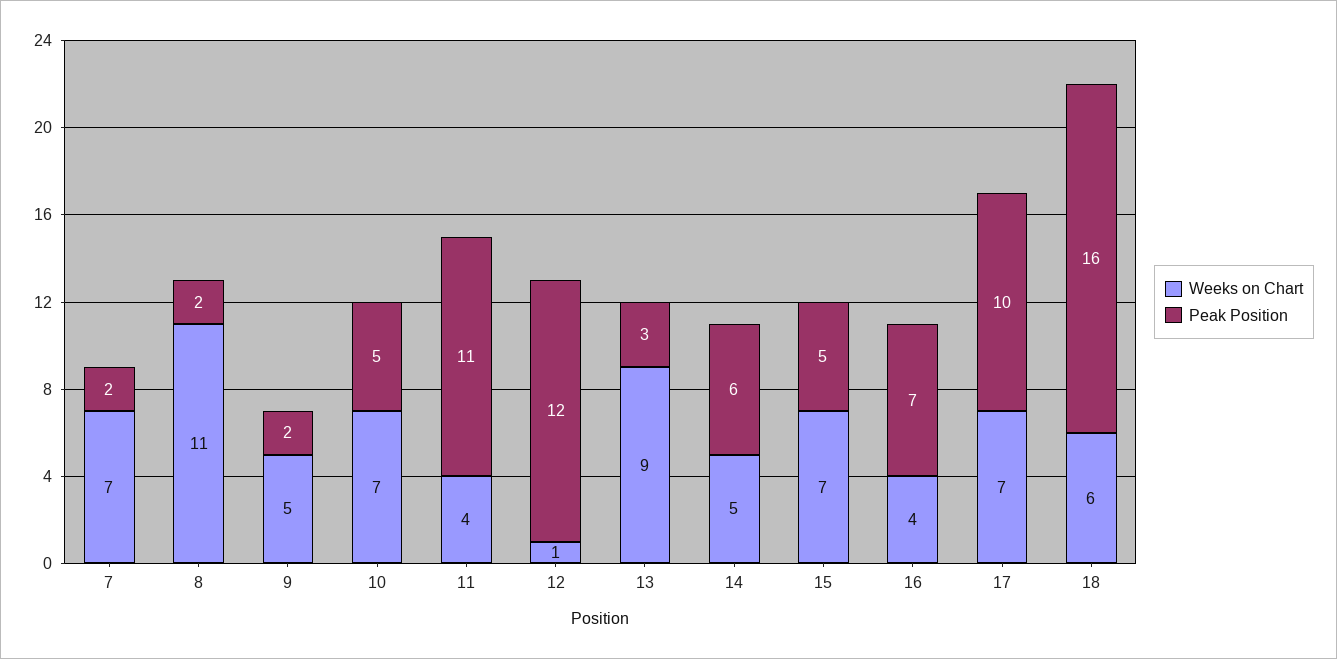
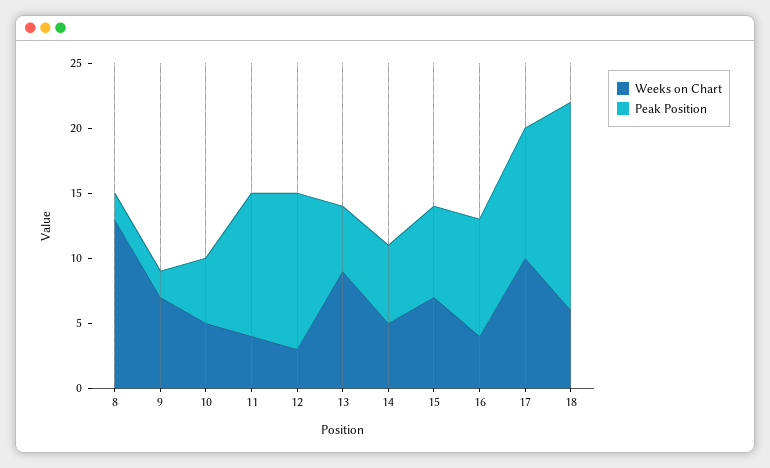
  {
    "Weeks on Chart": {
-     "7": 7,
-     "8": 11,
+     "8": 13,
-     "9": 5,
+     "9": 7,
-     "10": 7,
+     "10": 5,
      "11": 4,
-     "12": 1,
+     "12": 3,
      "13": 9,
      "14": 5,
      "15": 7,
      "16": 4,
-     "17": 7,
+     "17": 10,
      "18": 6
    },
    "Peak Position": {
-     "7": 2,
      "8": 2,
      "9": 2,
      "10": 5,
      "11": 11,
      "12": 12,
-     "13": 3,
+     "13": 5,
      "14": 6,
-     "15": 5,
+     "15": 7,
-     "16": 7,
+     "16": 9,
      "17": 10,
      "18": 16
    }
  }

